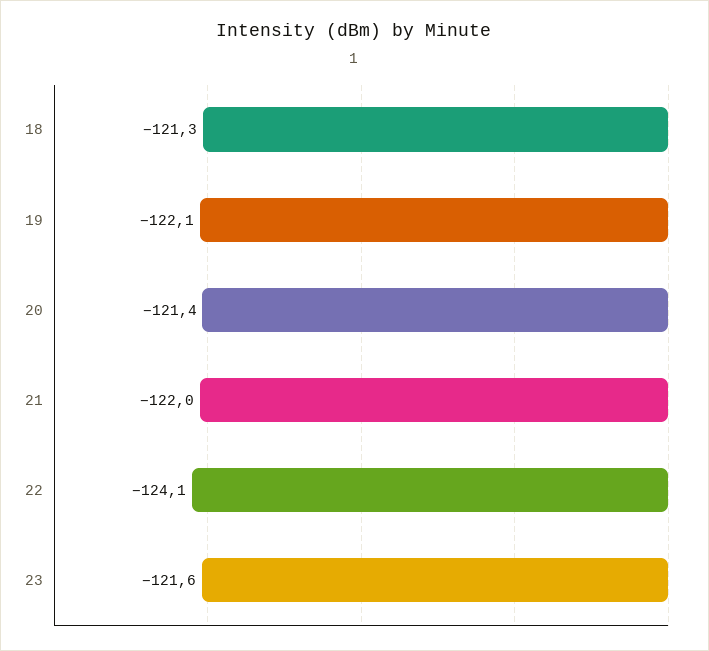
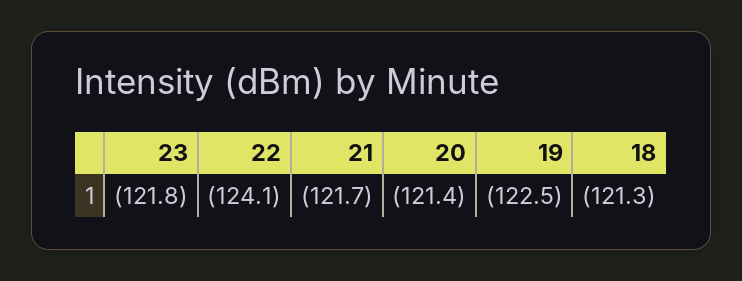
  {
    "18": -121.3,
-   "19": -122.1,
+   "19": -122.5,
    "20": -121.4,
-   "21": -122,
+   "21": -121.7,
    "22": -124.1,
-   "23": -121.6
+   "23": -121.8
  }

